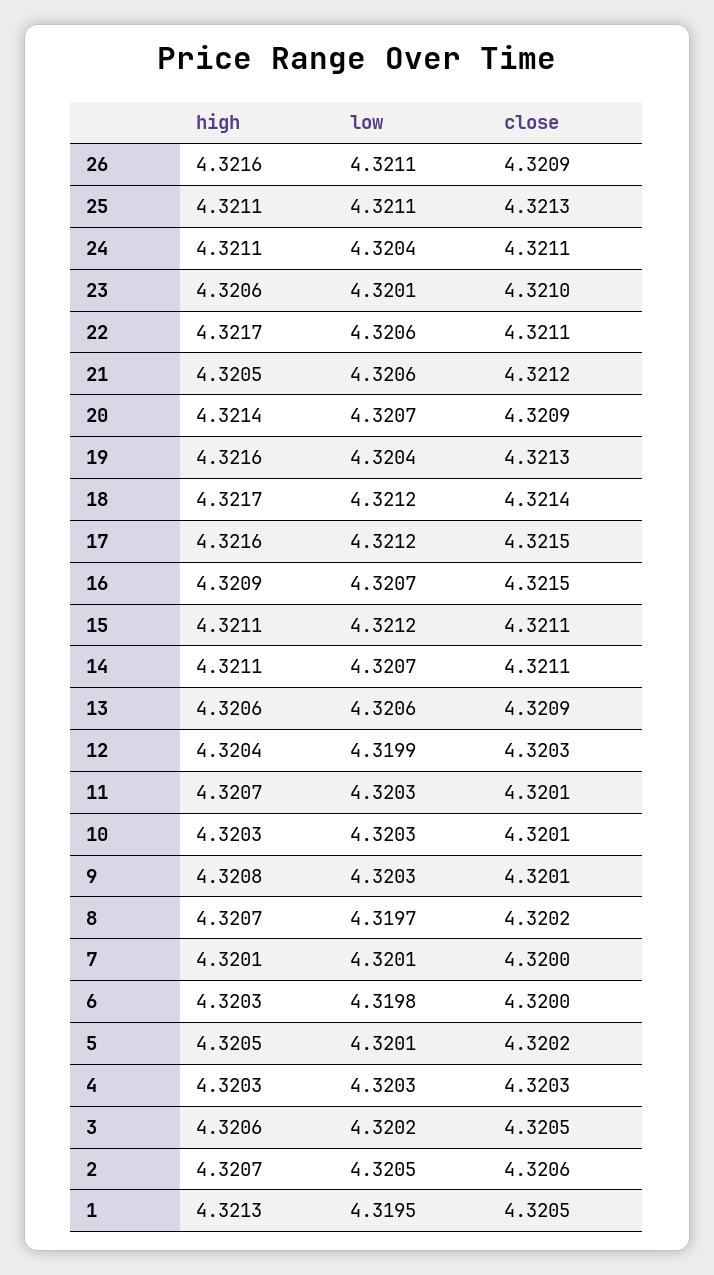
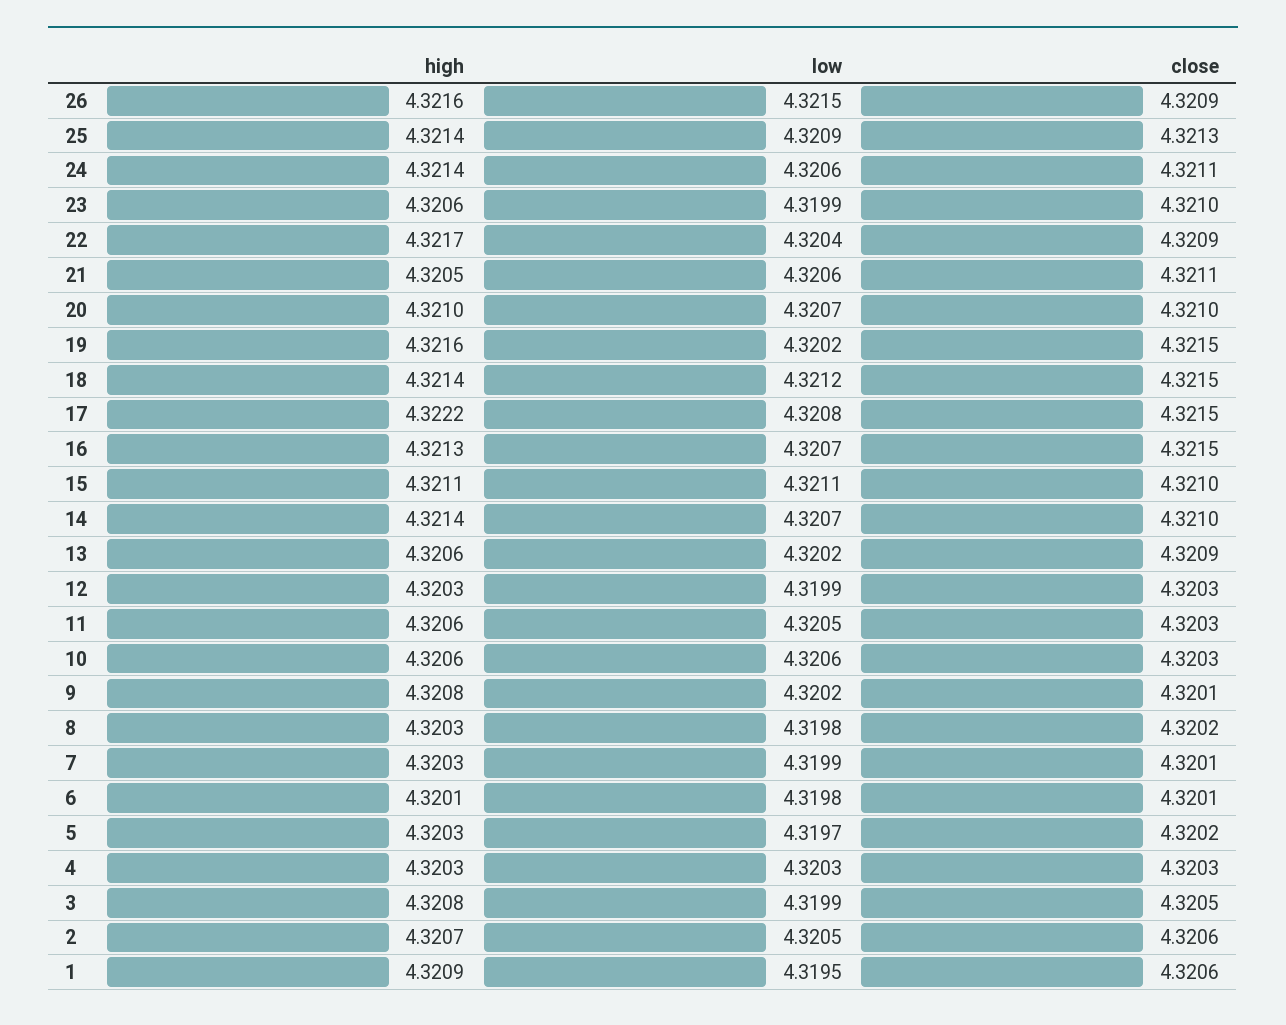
  {
    "high": {
      "26": 4.3216,
-     "25": 4.3211,
+     "25": 4.3214,
-     "24": 4.3211,
+     "24": 4.3214,
      "23": 4.3206,
      "22": 4.3217,
      "21": 4.3205,
-     "20": 4.3214,
+     "20": 4.321,
      "19": 4.3216,
-     "18": 4.3217,
+     "18": 4.3214,
-     "17": 4.3216,
+     "17": 4.3222,
-     "16": 4.3209,
+     "16": 4.3213,
      "15": 4.3211,
-     "14": 4.3211,
+     "14": 4.3214,
      "13": 4.3206,
-     "12": 4.3204,
+     "12": 4.3203,
-     "11": 4.3207,
+     "11": 4.3206,
-     "10": 4.3203,
+     "10": 4.3206,
      "9": 4.3208,
-     "8": 4.3207,
+     "8": 4.3203,
-     "7": 4.3201,
+     "7": 4.3203,
-     "6": 4.3203,
+     "6": 4.3201,
-     "5": 4.3205,
+     "5": 4.3203,
      "4": 4.3203,
-     "3": 4.3206,
+     "3": 4.3208,
      "2": 4.3207,
-     "1": 4.3213
+     "1": 4.3209
    },
    "low": {
-     "26": 4.3211,
+     "26": 4.3215,
-     "25": 4.3211,
+     "25": 4.3209,
-     "24": 4.3204,
+     "24": 4.3206,
-     "23": 4.3201,
+     "23": 4.3199,
-     "22": 4.3206,
+     "22": 4.3204,
      "21": 4.3206,
      "20": 4.3207,
-     "19": 4.3204,
+     "19": 4.3202,
      "18": 4.3212,
-     "17": 4.3212,
+     "17": 4.3208,
      "16": 4.3207,
-     "15": 4.3212,
+     "15": 4.3211,
      "14": 4.3207,
-     "13": 4.3206,
+     "13": 4.3202,
      "12": 4.3199,
-     "11": 4.3203,
+     "11": 4.3205,
-     "10": 4.3203,
+     "10": 4.3206,
-     "9": 4.3203,
+     "9": 4.3202,
-     "8": 4.3197,
+     "8": 4.3198,
-     "7": 4.3201,
+     "7": 4.3199,
      "6": 4.3198,
-     "5": 4.3201,
+     "5": 4.3197,
      "4": 4.3203,
-     "3": 4.3202,
+     "3": 4.3199,
      "2": 4.3205,
      "1": 4.3195
    },
    "close": {
      "26": 4.3209,
      "25": 4.3213,
      "24": 4.3211,
      "23": 4.321,
-     "22": 4.3211,
+     "22": 4.3209,
-     "21": 4.3212,
+     "21": 4.3211,
-     "20": 4.3209,
+     "20": 4.321,
-     "19": 4.3213,
+     "19": 4.3215,
-     "18": 4.3214,
+     "18": 4.3215,
      "17": 4.3215,
      "16": 4.3215,
-     "15": 4.3211,
+     "15": 4.321,
-     "14": 4.3211,
+     "14": 4.321,
      "13": 4.3209,
      "12": 4.3203,
-     "11": 4.3201,
+     "11": 4.3203,
-     "10": 4.3201,
+     "10": 4.3203,
      "9": 4.3201,
      "8": 4.3202,
-     "7": 4.32,
+     "7": 4.3201,
-     "6": 4.32,
+     "6": 4.3201,
      "5": 4.3202,
      "4": 4.3203,
      "3": 4.3205,
      "2": 4.3206,
-     "1": 4.3205
+     "1": 4.3206
    }
  }

